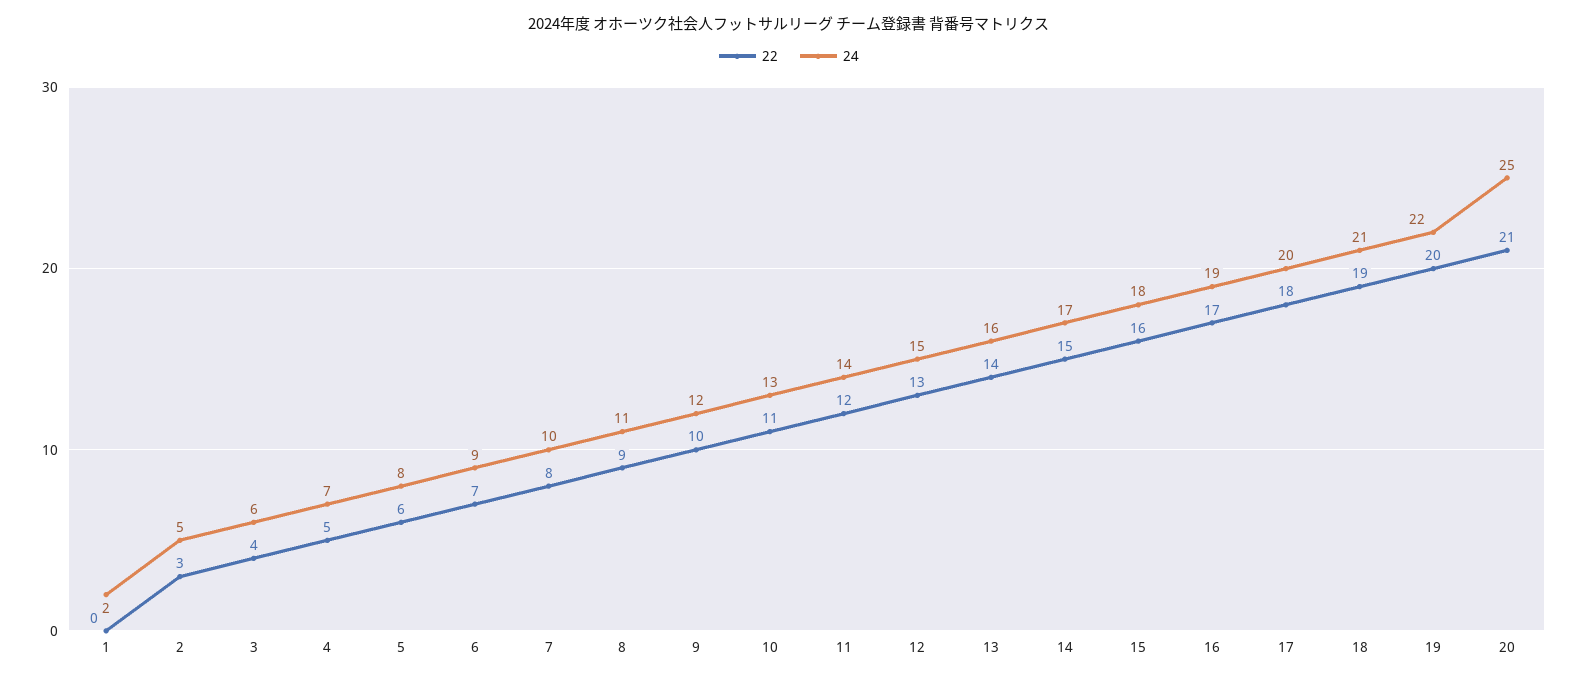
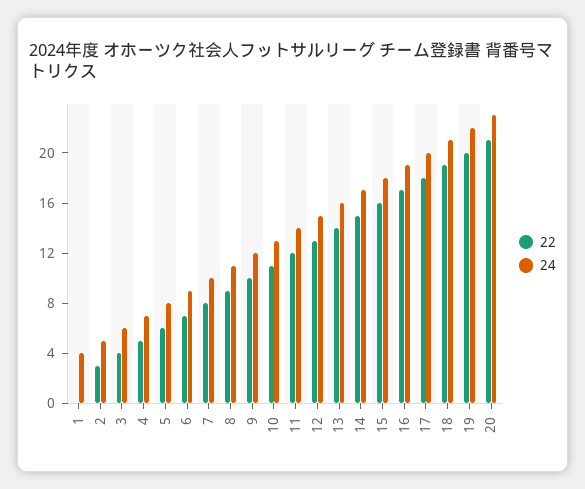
  {
    "22": {
      "1": 0,
      "2": 3,
      "3": 4,
      "4": 5,
      "5": 6,
      "6": 7,
      "7": 8,
      "8": 9,
      "9": 10,
      "10": 11,
      "11": 12,
      "12": 13,
      "13": 14,
      "14": 15,
      "15": 16,
      "16": 17,
      "17": 18,
      "18": 19,
      "19": 20,
      "20": 21
    },
    "24": {
-     "1": 2,
+     "1": 4,
      "2": 5,
      "3": 6,
      "4": 7,
      "5": 8,
      "6": 9,
      "7": 10,
      "8": 11,
      "9": 12,
      "10": 13,
      "11": 14,
      "12": 15,
      "13": 16,
      "14": 17,
      "15": 18,
      "16": 19,
      "17": 20,
      "18": 21,
      "19": 22,
-     "20": 25
+     "20": 23
    }
  }

